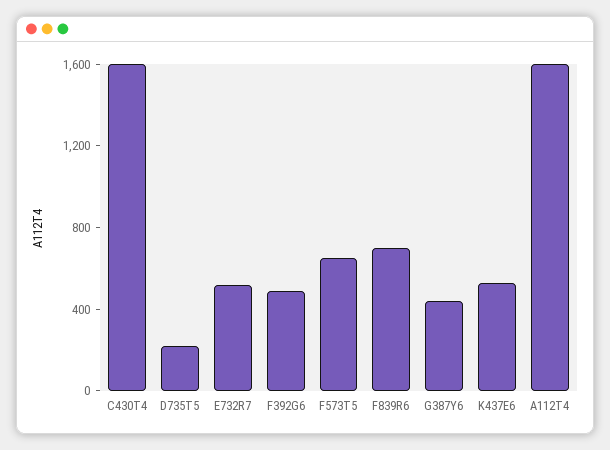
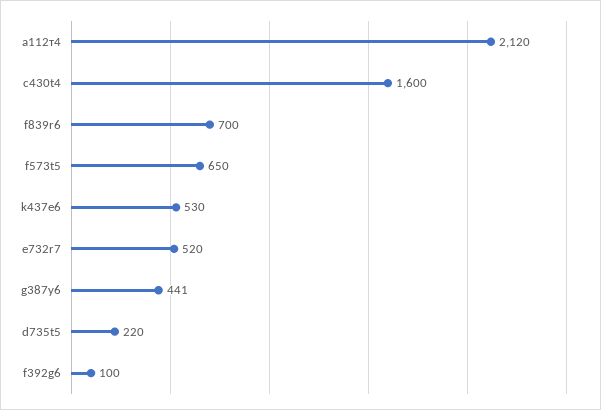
  {
    "C430T4": 1600,
    "D735T5": 220,
    "E732R7": 520,
-   "F392G6": 500,
+   "F392G6": 100,
    "F573T5": 650,
    "F839R6": 700,
    "G387Y6": 441,
    "K437E6": 530,
-   "А112Т4": 1600
+   "А112Т4": 2120
  }

